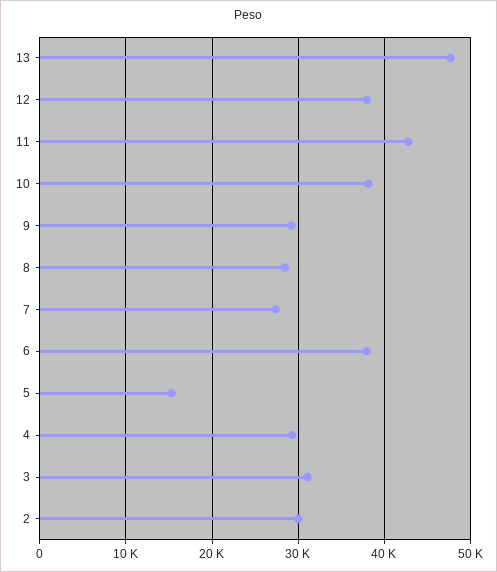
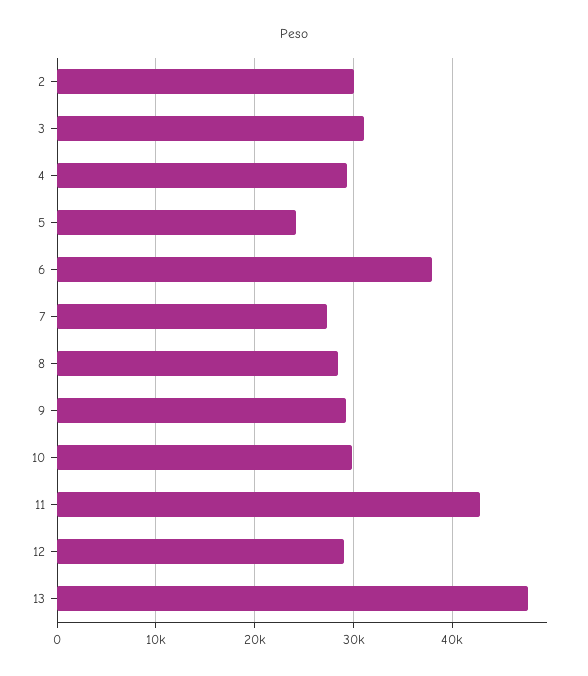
  {
    "13": 48000,
-   "12": 38000,
+   "12": 29000,
    "11": 43000,
-   "10": 38000,
+   "10": 30000,
    "9": 29000,
    "8": 28000,
    "7": 27000,
    "6": 38000,
-   "5": 15000,
+   "5": 24000,
    "4": 29000,
    "3": 31000,
    "2": 30000
  }

